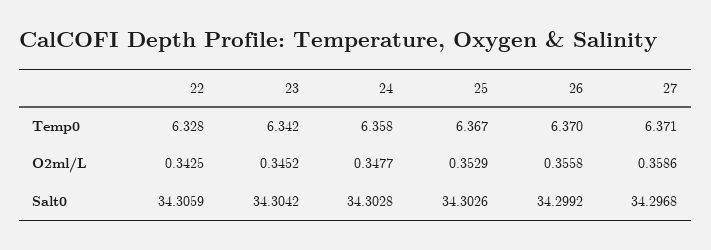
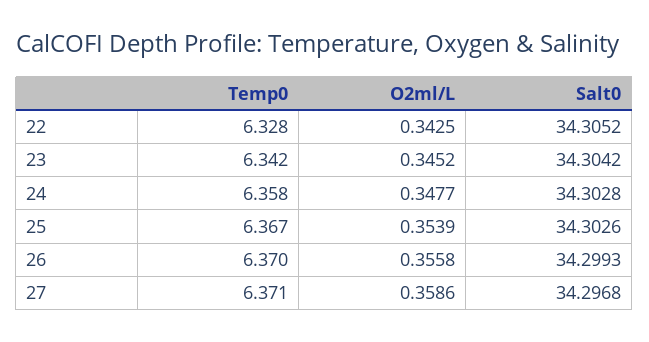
  {
    "22": {
      "Temp0": 6.328,
      "O2ml/L": 0.3425,
-     "Salt0": 34.3059
+     "Salt0": 34.3052
    },
    "23": {
      "Temp0": 6.342,
      "O2ml/L": 0.3452,
      "Salt0": 34.3042
    },
    "24": {
      "Temp0": 6.358,
      "O2ml/L": 0.3477,
      "Salt0": 34.3028
    },
    "25": {
      "Temp0": 6.367,
-     "O2ml/L": 0.3529,
+     "O2ml/L": 0.3539,
      "Salt0": 34.3026
    },
    "26": {
      "Temp0": 6.37,
      "O2ml/L": 0.3558,
-     "Salt0": 34.2992
+     "Salt0": 34.2993
    },
    "27": {
      "Temp0": 6.371,
      "O2ml/L": 0.3586,
      "Salt0": 34.2968
    }
  }

